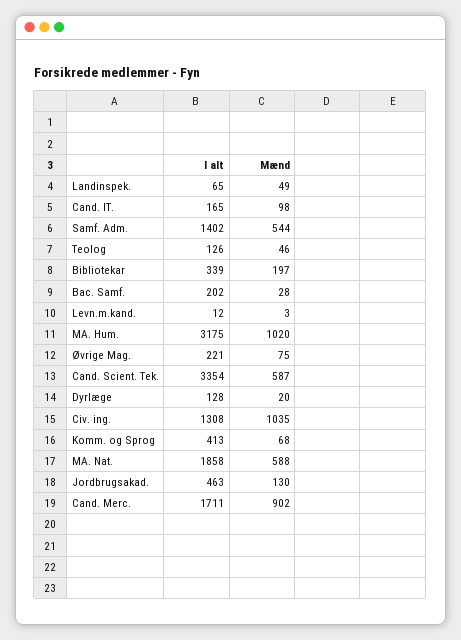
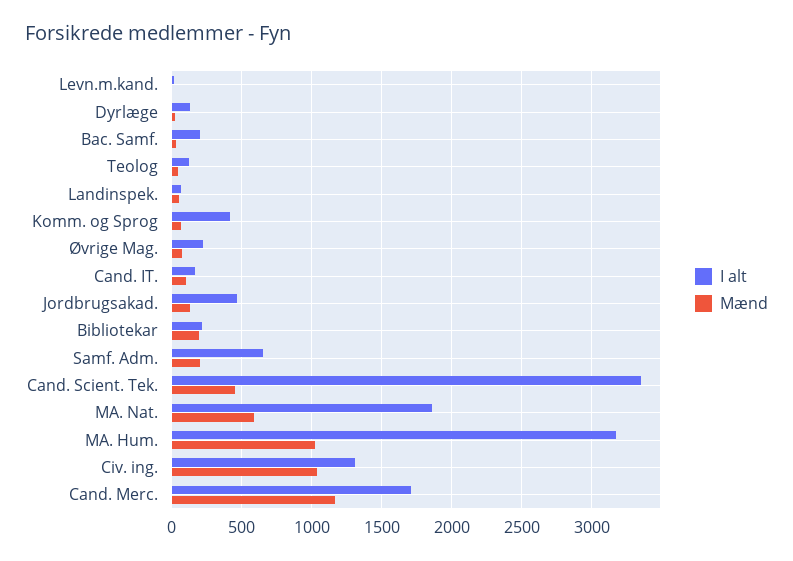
  {
    "I alt": {
      "Landinspek.": 65,
      "Cand. IT.": 165,
-     "Samf. Adm.": 1402,
+     "Samf. Adm.": 650,
      "Teolog": 126,
-     "Bibliotekar": 339,
+     "Bibliotekar": 200,
      "Bac. Samf.": 202,
      "Levn.m.kand.": 12,
      "MA. Hum.": 3175,
      "Øvrige Mag.": 221,
      "Cand. Scient. Tek.": 3354,
      "Dyrlæge": 128,
      "Civ. ing.": 1308,
      "Komm. og Sprog": 413,
      "MA. Nat.": 1858,
      "Jordbrugsakad.": 463,
      "Cand. Merc.": 1711
    },
    "Mænd": {
      "Landinspek.": 49,
      "Cand. IT.": 98,
-     "Samf. Adm.": 544,
+     "Samf. Adm.": 200,
      "Teolog": 46,
      "Bibliotekar": 197,
      "Bac. Samf.": 28,
      "Levn.m.kand.": 3,
      "MA. Hum.": 1020,
      "Øvrige Mag.": 75,
-     "Cand. Scient. Tek.": 587,
+     "Cand. Scient. Tek.": 450,
      "Dyrlæge": 20,
      "Civ. ing.": 1035,
      "Komm. og Sprog": 68,
      "MA. Nat.": 588,
      "Jordbrugsakad.": 130,
-     "Cand. Merc.": 902
+     "Cand. Merc.": 1150
    }
  }

